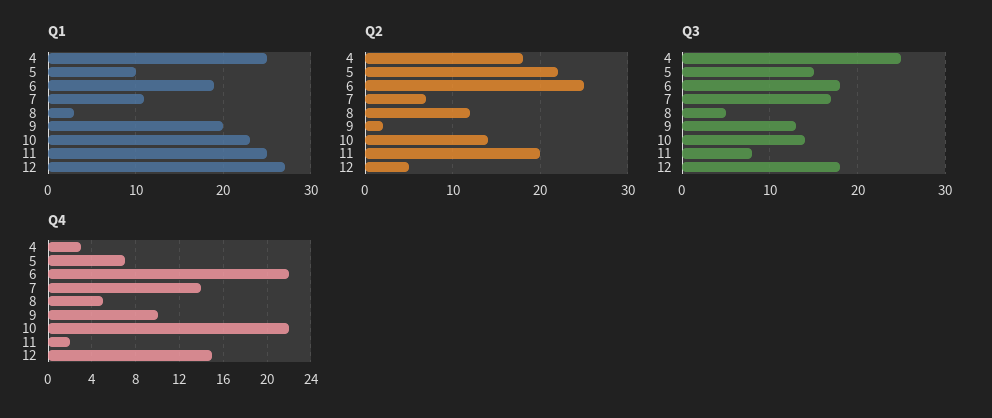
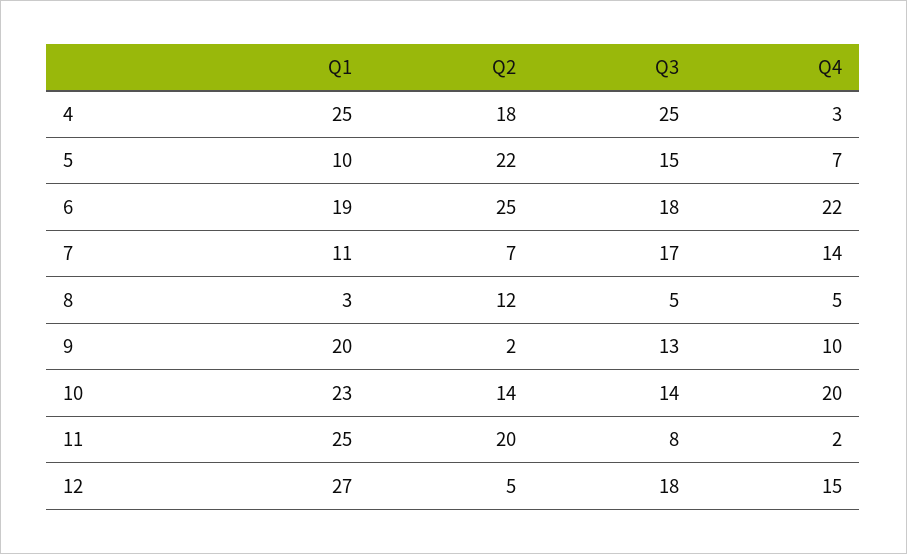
  {
    "Q1": {
      "4": 25,
      "5": 10,
      "6": 19,
      "7": 11,
      "8": 3,
      "9": 20,
      "10": 23,
      "11": 25,
      "12": 27
    },
    "Q2": {
      "4": 18,
      "5": 22,
      "6": 25,
      "7": 7,
      "8": 12,
      "9": 2,
      "10": 14,
      "11": 20,
      "12": 5
    },
    "Q3": {
      "4": 25,
      "5": 15,
      "6": 18,
      "7": 17,
      "8": 5,
      "9": 13,
      "10": 14,
      "11": 8,
      "12": 18
    },
    "Q4": {
      "4": 3,
      "5": 7,
      "6": 22,
      "7": 14,
      "8": 5,
      "9": 10,
-     "10": 22,
+     "10": 20,
      "11": 2,
      "12": 15
    }
  }

